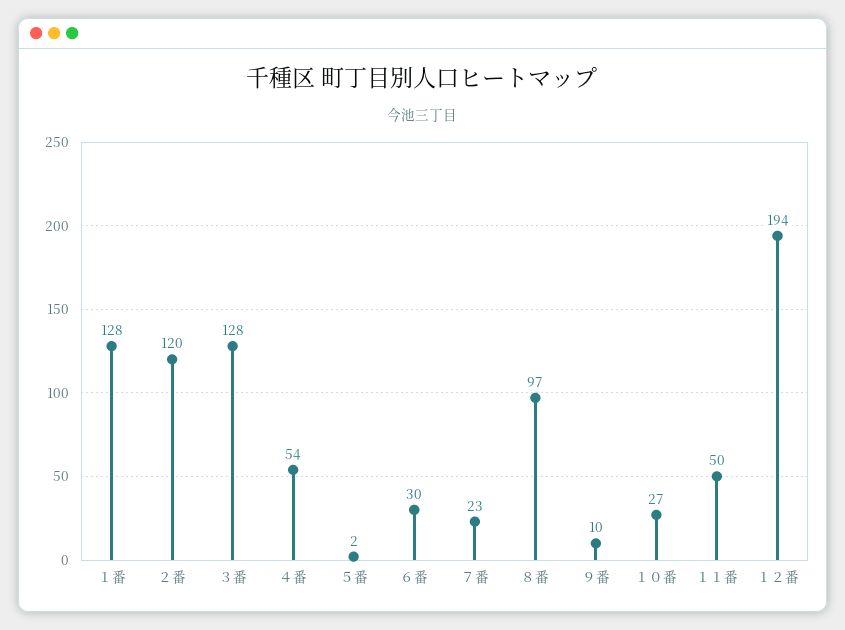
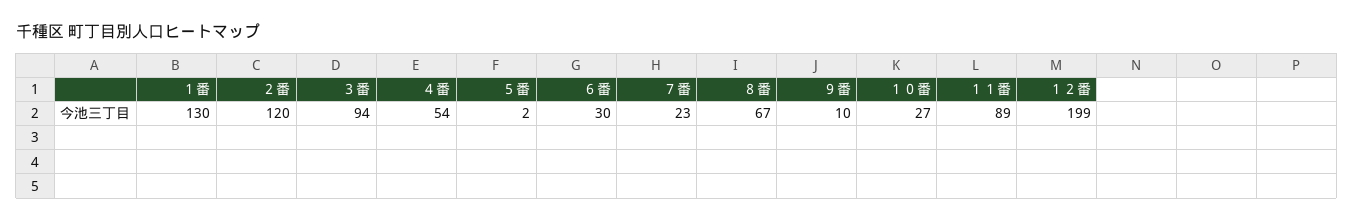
  {
-   "１番": 128,
+   "１番": 130,
    "２番": 120,
-   "３番": 128,
+   "３番": 94,
    "４番": 54,
    "５番": 2,
    "６番": 30,
    "７番": 23,
-   "８番": 97,
+   "８番": 67,
    "９番": 10,
    "１０番": 27,
-   "１１番": 50,
+   "１１番": 89,
-   "１２番": 194
+   "１２番": 199
  }

